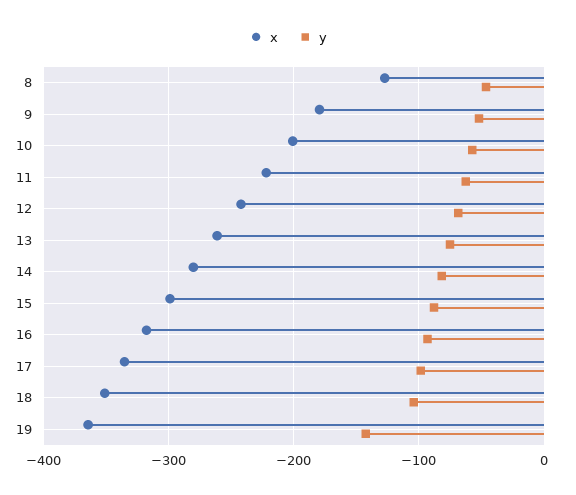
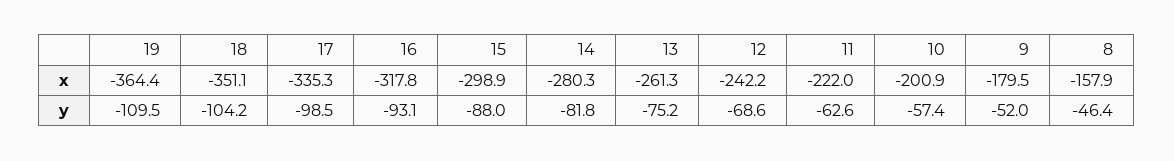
  {
    "x": {
-     "8": -130,
+     "8": -157.9,
      "9": -179.5,
      "10": -200.9,
      "11": -222,
      "12": -242.2,
      "13": -261.3,
      "14": -280.3,
      "15": -298.9,
      "16": -317.8,
      "17": -335.3,
      "18": -351.1,
      "19": -364.4
    },
    "y": {
      "8": -46.4,
      "9": -52,
      "10": -57.4,
      "11": -62.6,
      "12": -68.6,
      "13": -75.2,
      "14": -81.8,
      "15": -88,
      "16": -93.1,
      "17": -98.5,
      "18": -104.2,
-     "19": -140
+     "19": -109.5
    }
  }

